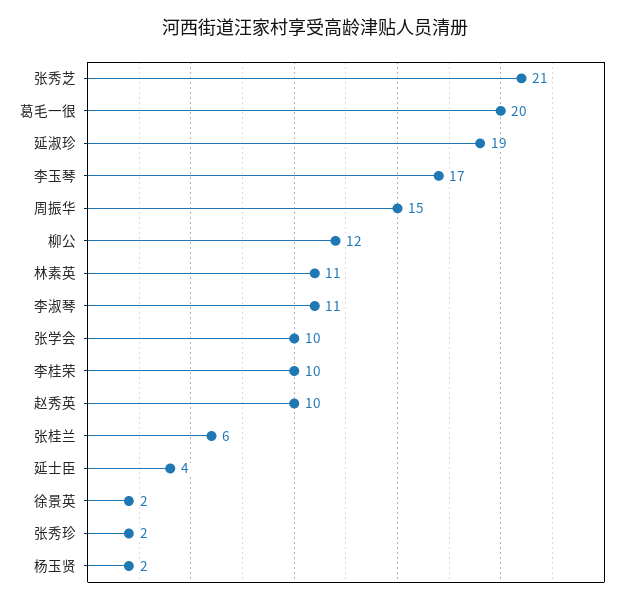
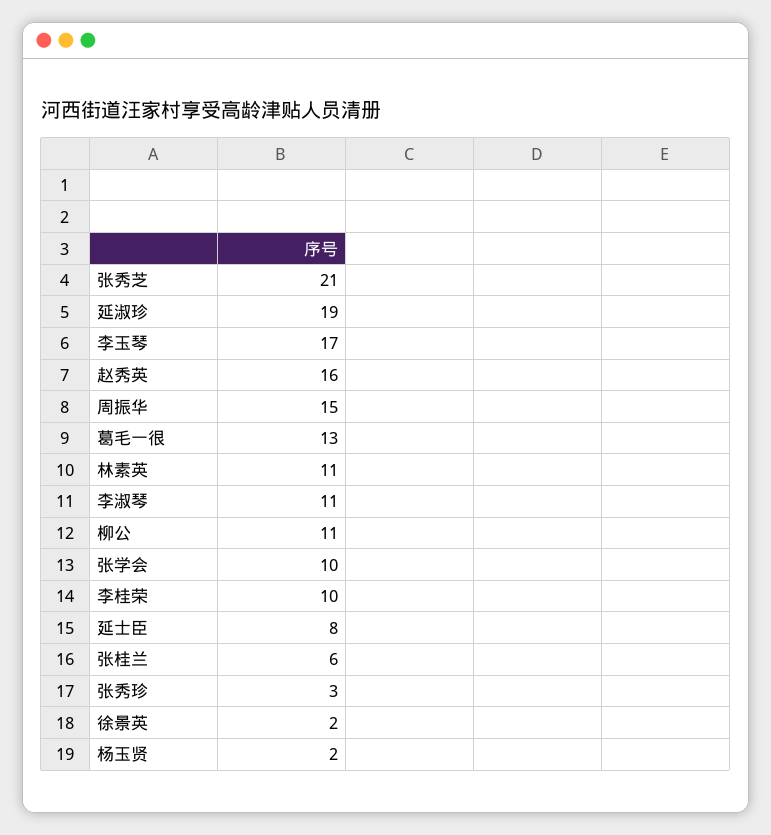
  {
    "张秀芝": 21,
-   "葛毛一很": 20,
+   "葛毛一很": 13,
    "延淑珍": 19,
    "李玉琴": 17,
    "周振华": 15,
-   "柳公": 12,
+   "柳公": 11,
    "林素英": 11,
    "李淑琴": 11,
    "张学会": 10,
    "李桂荣": 10,
-   "赵秀英": 10,
+   "赵秀英": 16,
    "张桂兰": 6,
-   "延士臣": 4,
+   "延士臣": 8,
    "徐景英": 2,
-   "张秀珍": 2,
+   "张秀珍": 3,
    "杨玉贤": 2
  }

